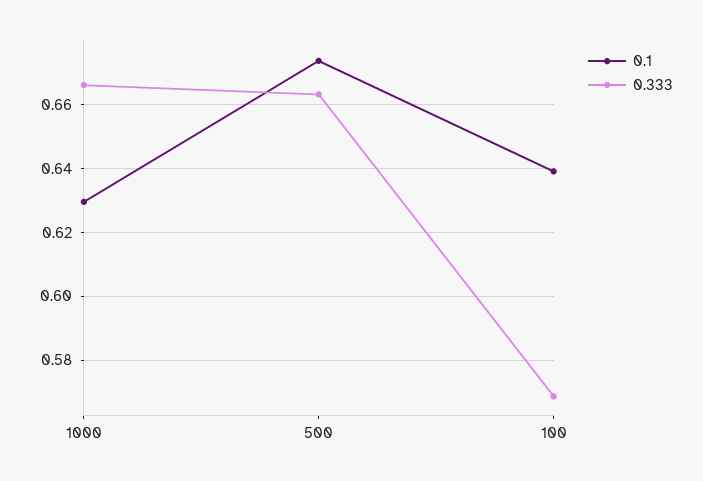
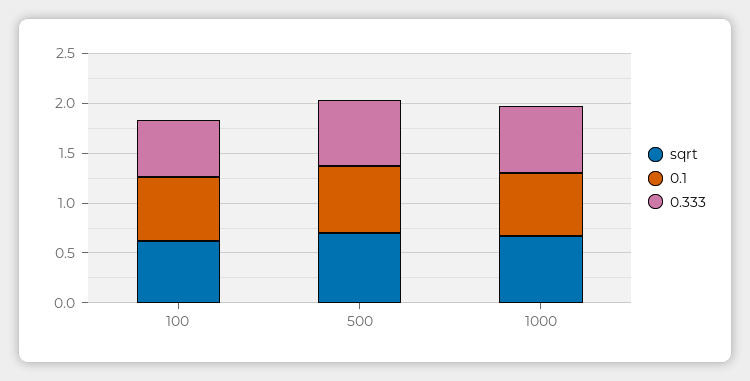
  {
    "0.1": {
      "1000": 0.63,
      "500": 0.674,
      "100": 0.64
    },
    "0.333": {
      "1000": 0.666,
      "500": 0.664,
      "100": 0.568
-   }
+   },
+   "sqrt": {
+     "100": 0.6,
+     "500": 0.7,
+     "1000": 0.7
+   }
  }

